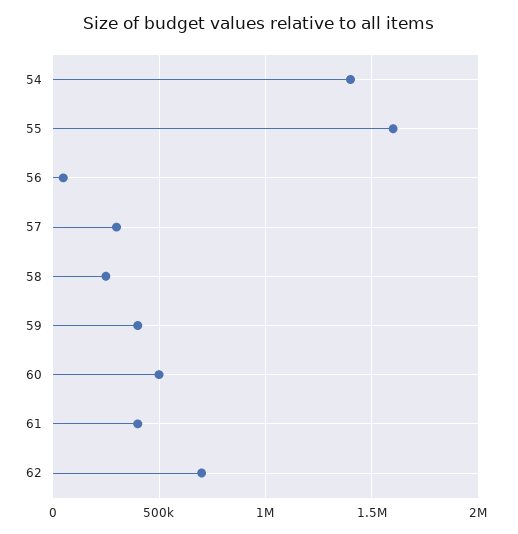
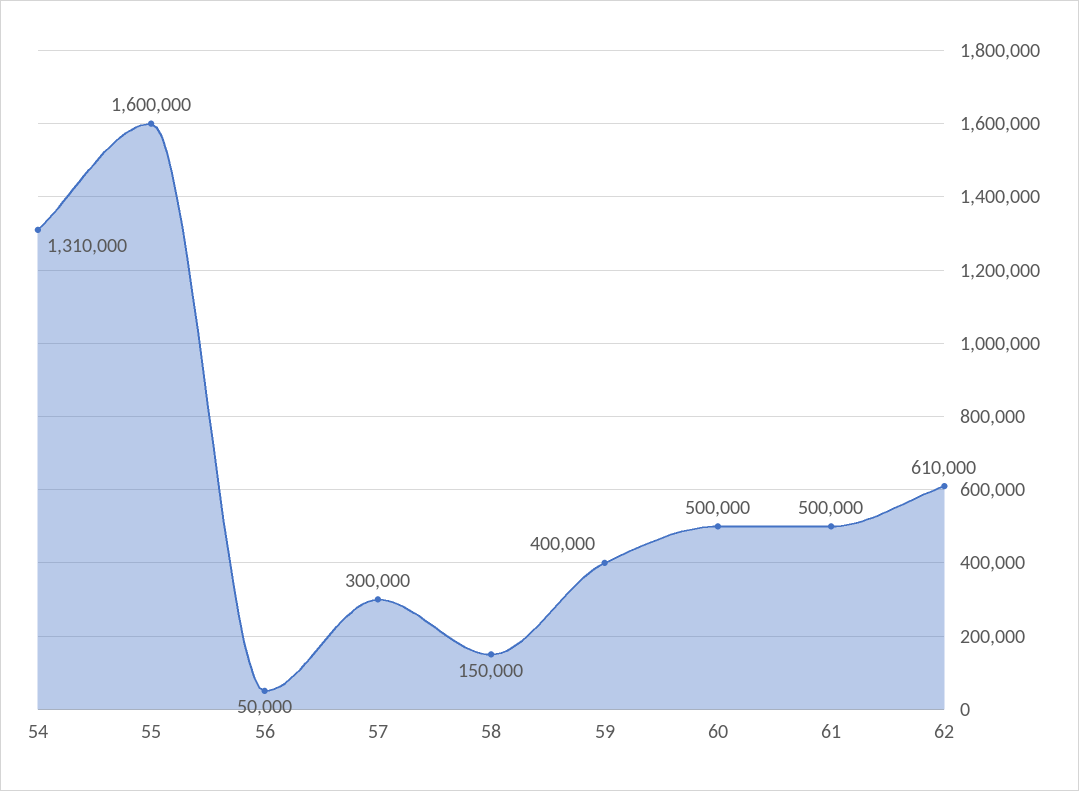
  {
-   "54": 1400000,
+   "54": 1310000,
    "55": 1600000,
    "56": 50000,
    "57": 300000,
-   "58": 250000,
+   "58": 150000,
    "59": 400000,
    "60": 500000,
-   "61": 400000,
+   "61": 500000,
-   "62": 700000
+   "62": 610000
  }

